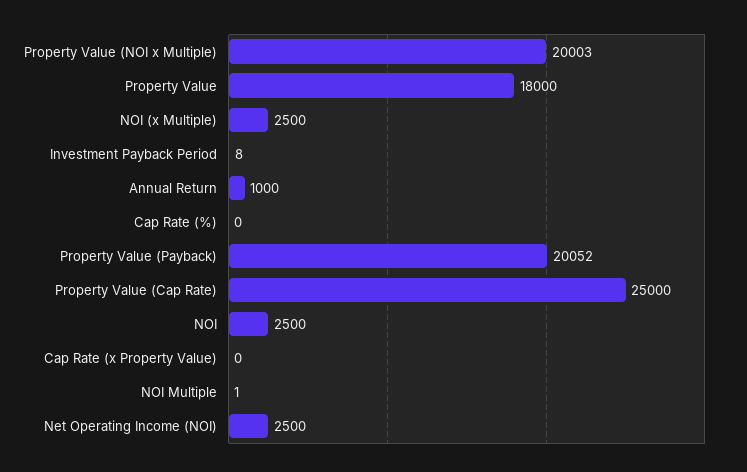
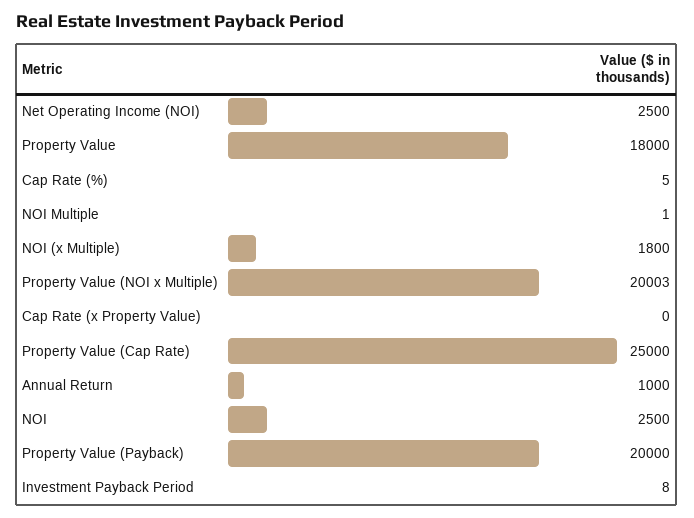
  {
    "Property Value (NOI x Multiple)": 20003,
    "Property Value": 18000,
-   "NOI (x Multiple)": 2500,
+   "NOI (x Multiple)": 1800,
    "Investment Payback Period": 8,
    "Annual Return": 1000,
-   "Cap Rate (%)": 0,
+   "Cap Rate (%)": 5,
-   "Property Value (Payback)": 20052,
+   "Property Value (Payback)": 20000,
    "Property Value (Cap Rate)": 25000,
    "NOI": 2500,
    "Cap Rate (x Property Value)": 0,
    "NOI Multiple": 1,
    "Net Operating Income (NOI)": 2500
  }

